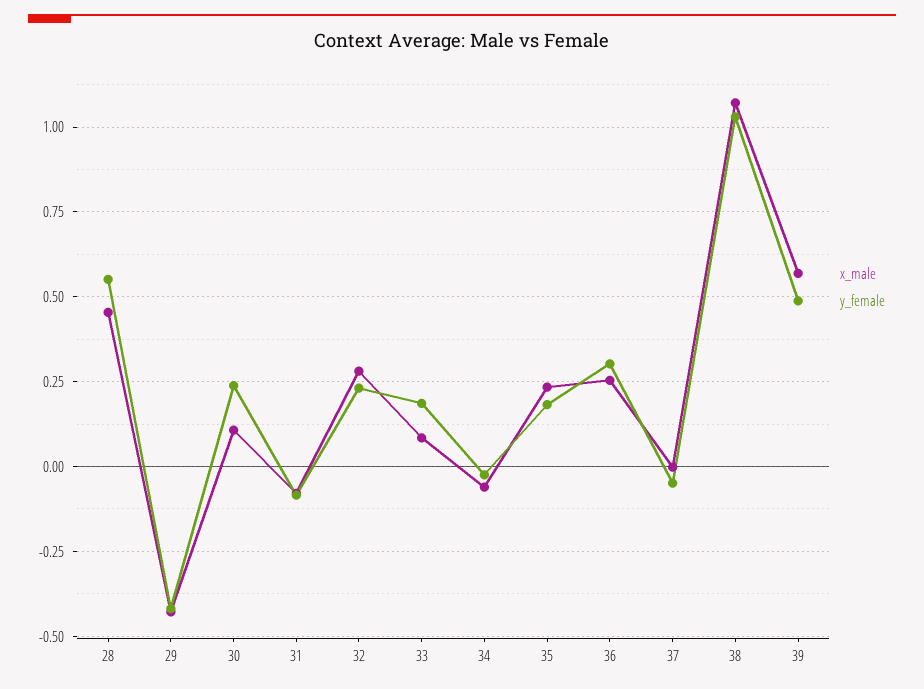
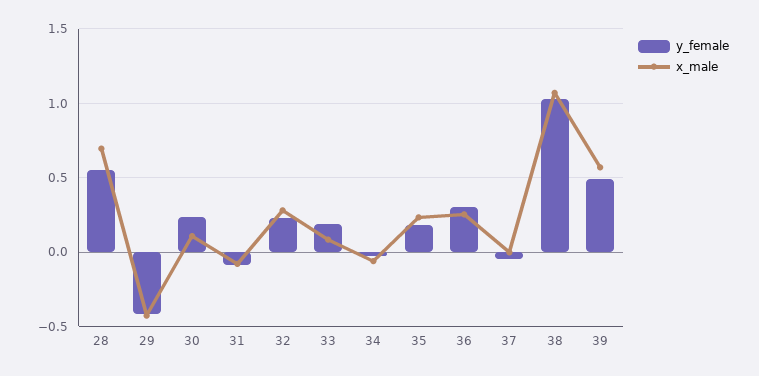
  {
    "x_male": {
-     "28": 0.45,
+     "28": 0.7,
      "29": -0.425,
      "30": 0.1,
      "31": -0.075,
      "32": 0.275,
      "33": 0.075,
      "34": -0.05,
      "35": 0.225,
      "36": 0.25,
      "37": 0,
      "38": 1.075,
      "39": 0.575
    },
    "y_female": {
      "28": 0.55,
      "29": -0.425,
      "30": 0.25,
      "31": -0.075,
      "32": 0.225,
      "33": 0.175,
      "34": -0.025,
      "35": 0.175,
      "36": 0.3,
      "37": -0.05,
      "38": 1.025,
      "39": 0.5
    }
  }

